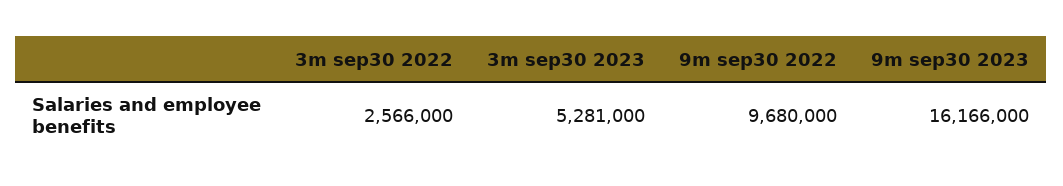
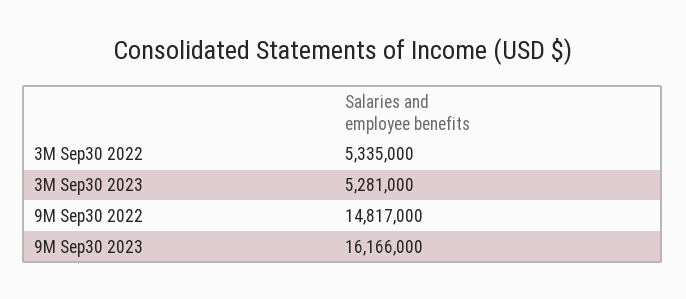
  {
-   "3m sep30 2022": 2566000,
+   "3m sep30 2022": 5335000,
    "3m sep30 2023": 5281000,
-   "9m sep30 2022": 9680000,
+   "9m sep30 2022": 14817000,
    "9m sep30 2023": 16166000
  }

